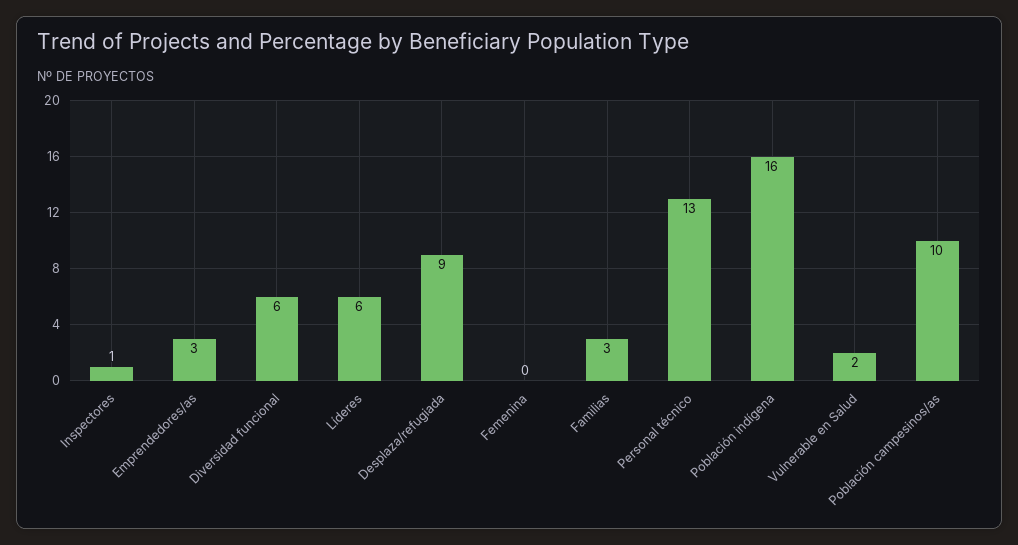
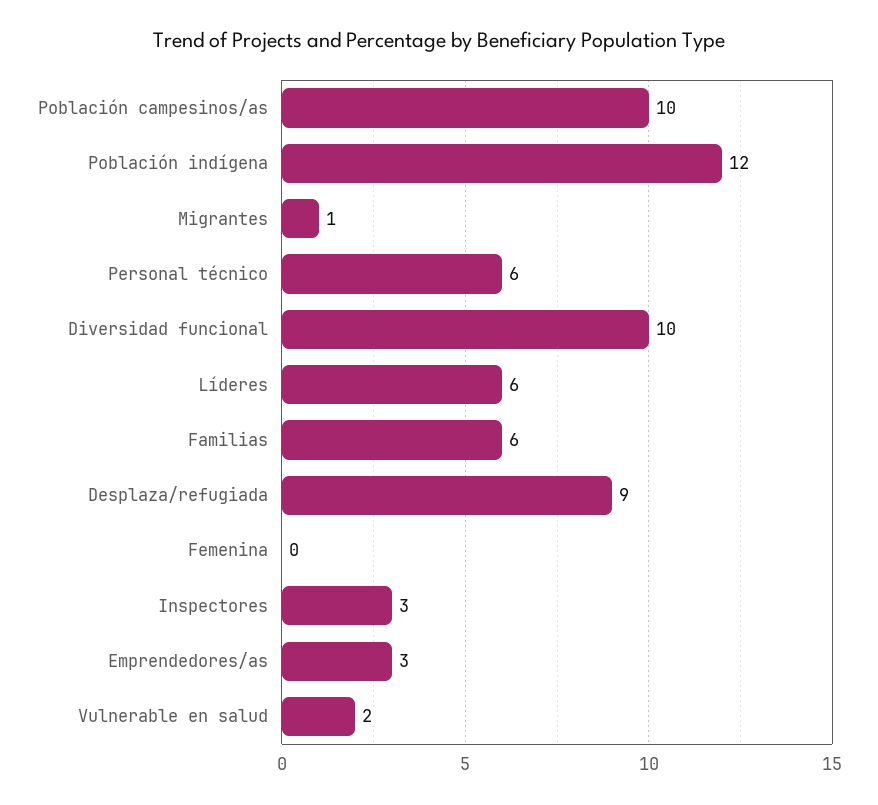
  {
-   "Inspectores": 1,
+   "Inspectores": 3,
    "Emprendedores/as": 3,
-   "Diversidad funcional": 6,
+   "Diversidad funcional": 10,
    "Líderes": 6,
    "Desplaza/refugiada": 9,
    "Femenina": 0,
-   "Familias": 3,
+   "Familias": 6,
-   "Personal técnico": 13,
+   "Personal técnico": 6,
-   "Población indígena": 16,
+   "Población indígena": 12,
    "Vulnerable en Salud": 2,
-   "Población campesinos/as": 10
+   "Población campesinos/as": 10,
+   "Migrantes": 1
  }

